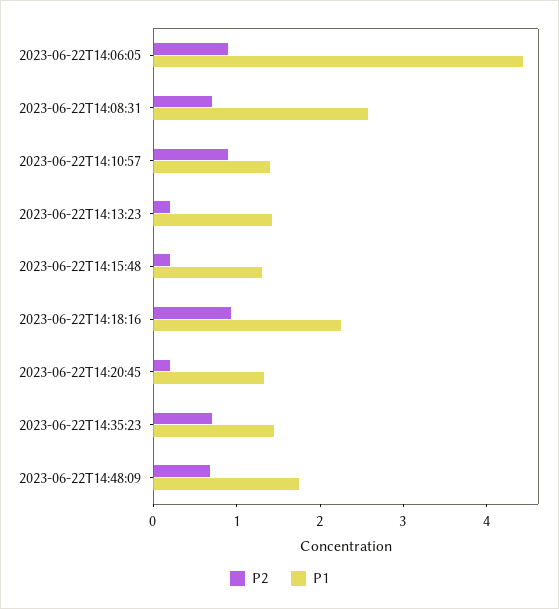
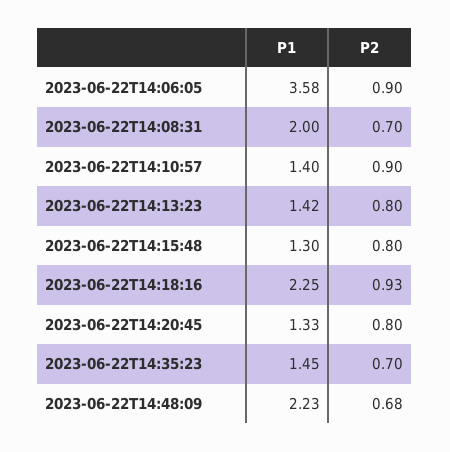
  {
    "P2": {
      "2023-06-22T14:06:05": 0.9,
      "2023-06-22T14:08:31": 0.7,
      "2023-06-22T14:10:57": 0.9,
-     "2023-06-22T14:13:23": 0.2,
+     "2023-06-22T14:13:23": 0.8,
-     "2023-06-22T14:15:48": 0.2,
+     "2023-06-22T14:15:48": 0.8,
      "2023-06-22T14:18:16": 0.93,
-     "2023-06-22T14:20:45": 0.2,
+     "2023-06-22T14:20:45": 0.8,
      "2023-06-22T14:35:23": 0.7,
      "2023-06-22T14:48:09": 0.68
    },
    "P1": {
-     "2023-06-22T14:06:05": 4.4,
+     "2023-06-22T14:06:05": 3.58,
-     "2023-06-22T14:08:31": 2.6,
+     "2023-06-22T14:08:31": 2,
      "2023-06-22T14:10:57": 1.4,
      "2023-06-22T14:13:23": 1.42,
      "2023-06-22T14:15:48": 1.3,
      "2023-06-22T14:18:16": 2.25,
      "2023-06-22T14:20:45": 1.33,
      "2023-06-22T14:35:23": 1.45,
-     "2023-06-22T14:48:09": 1.8
+     "2023-06-22T14:48:09": 2.23
    }
  }

